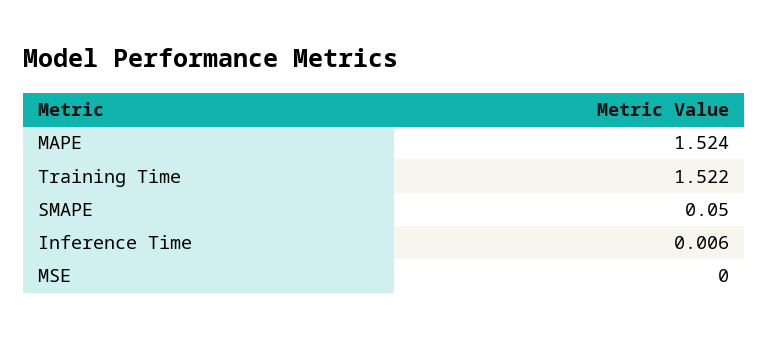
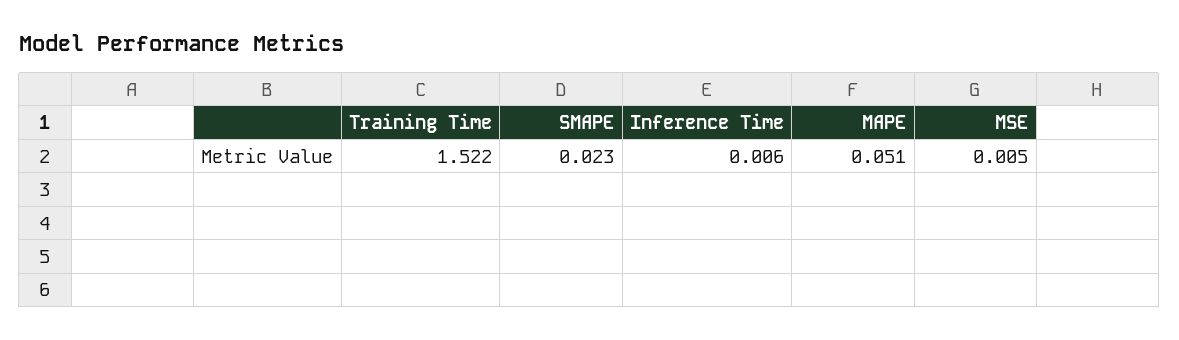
  {
-   "MAPE": 1.524,
+   "MAPE": 0.051,
    "Training Time": 1.522,
-   "SMAPE": 0.05,
+   "SMAPE": 0.023,
    "Inference Time": 0.006,
-   "MSE": 0
+   "MSE": 0.005
  }

